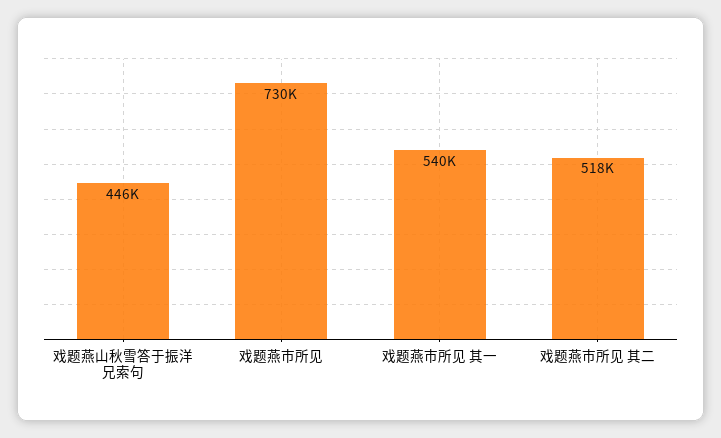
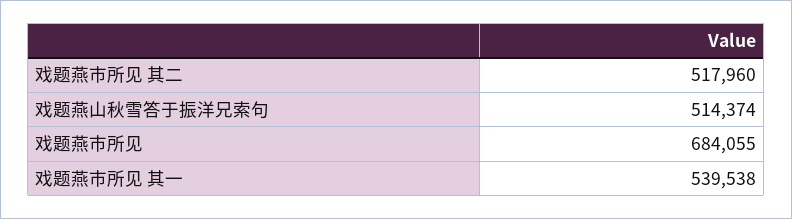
  {
-   "戏题燕山秋雪答于振洋兄索句": 446000,
+   "戏题燕山秋雪答于振洋兄索句": 514374,
-   "戏题燕市所见": 730000,
+   "戏题燕市所见": 684055,
    "戏题燕市所见 其一": 539538,
    "戏题燕市所见 其二": 517960
  }

